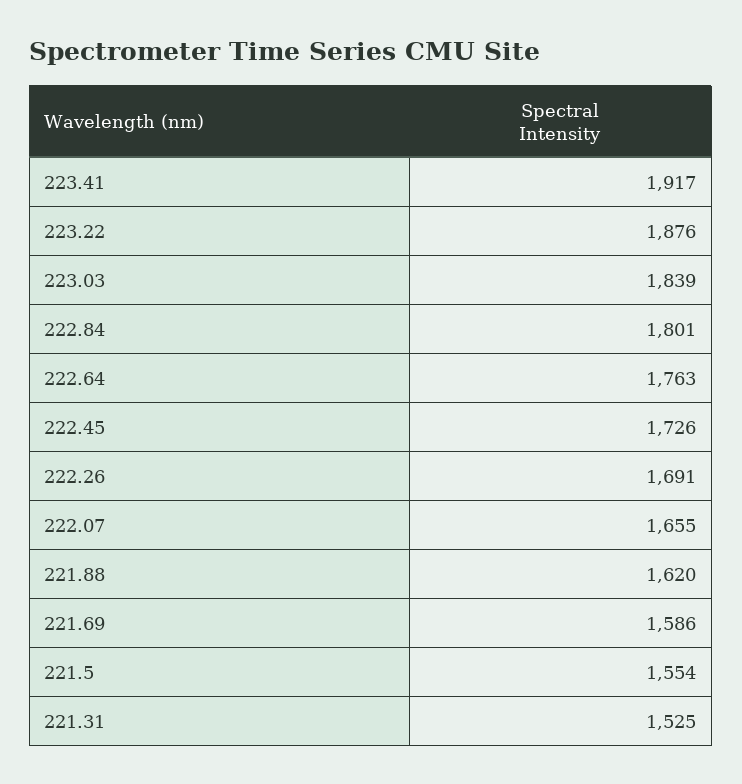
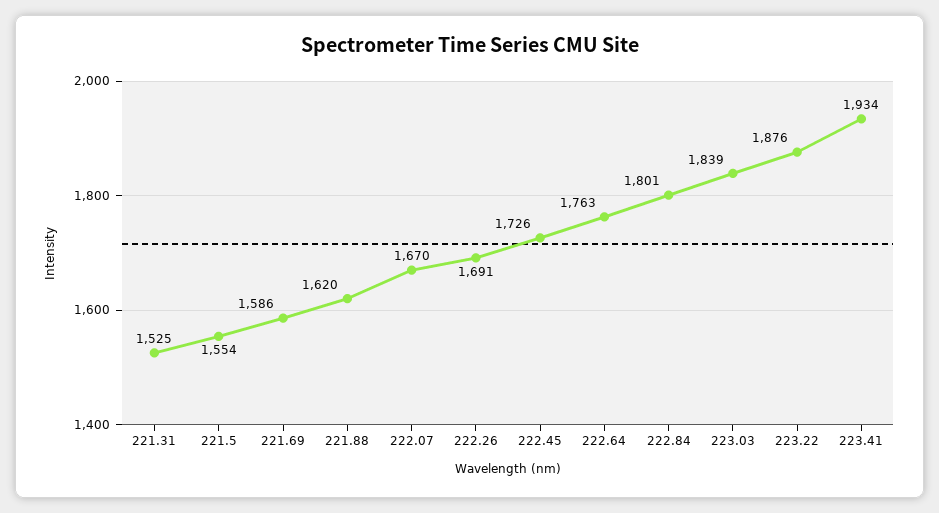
  {
-   "223.41": 1917,
+   "223.41": 1934,
    "223.22": 1876,
    "223.03": 1839,
    "222.84": 1801,
    "222.64": 1763,
    "222.45": 1726,
    "222.26": 1691,
-   "222.07": 1655,
+   "222.07": 1670,
    "221.88": 1620,
    "221.69": 1586,
    "221.5": 1554,
    "221.31": 1525
  }

